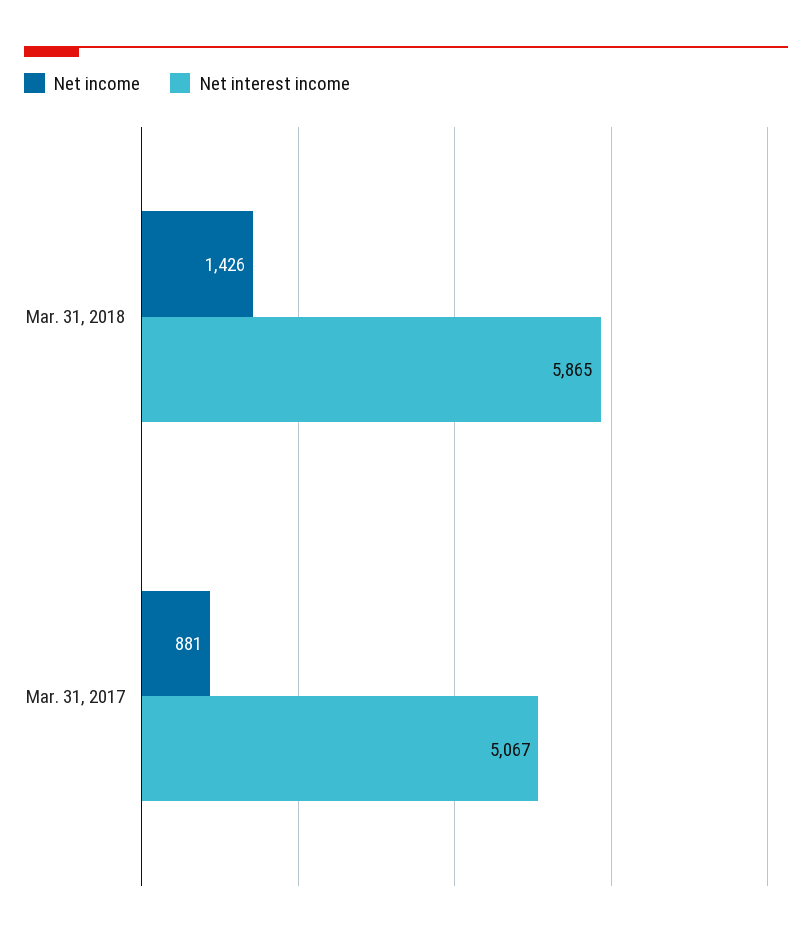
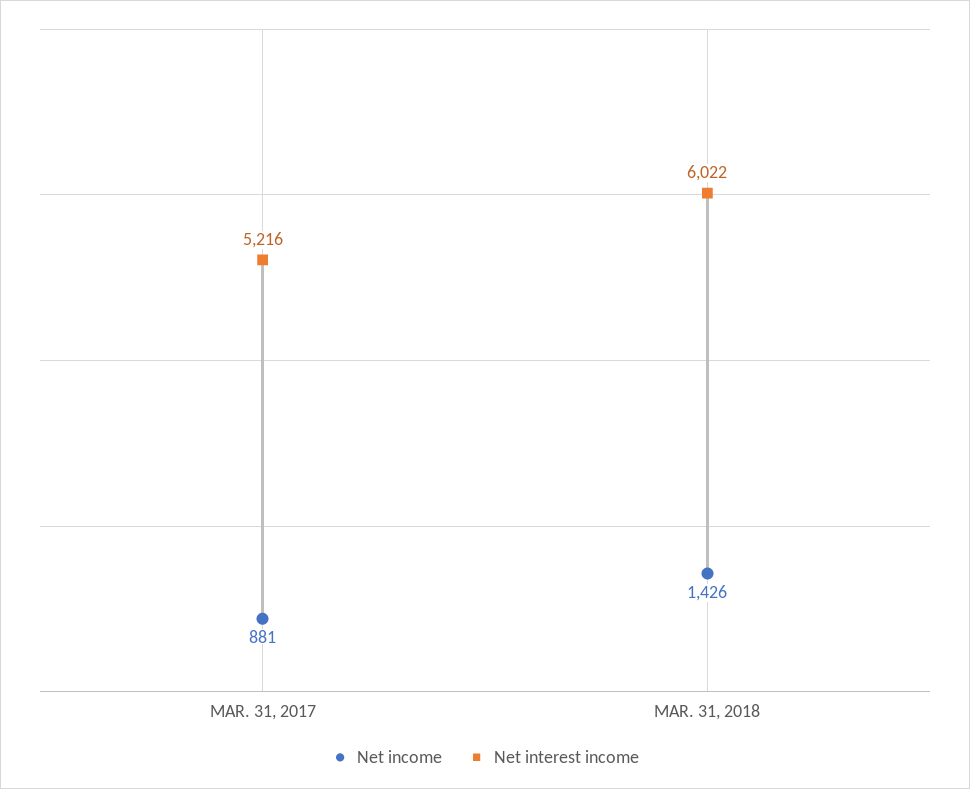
  {
    "Net income": {
      "Mar. 31, 2018": 1426,
      "Mar. 31, 2017": 881
    },
    "Net interest income": {
-     "Mar. 31, 2018": 5865,
+     "Mar. 31, 2018": 6022,
-     "Mar. 31, 2017": 5067
+     "Mar. 31, 2017": 5216
    }
  }

